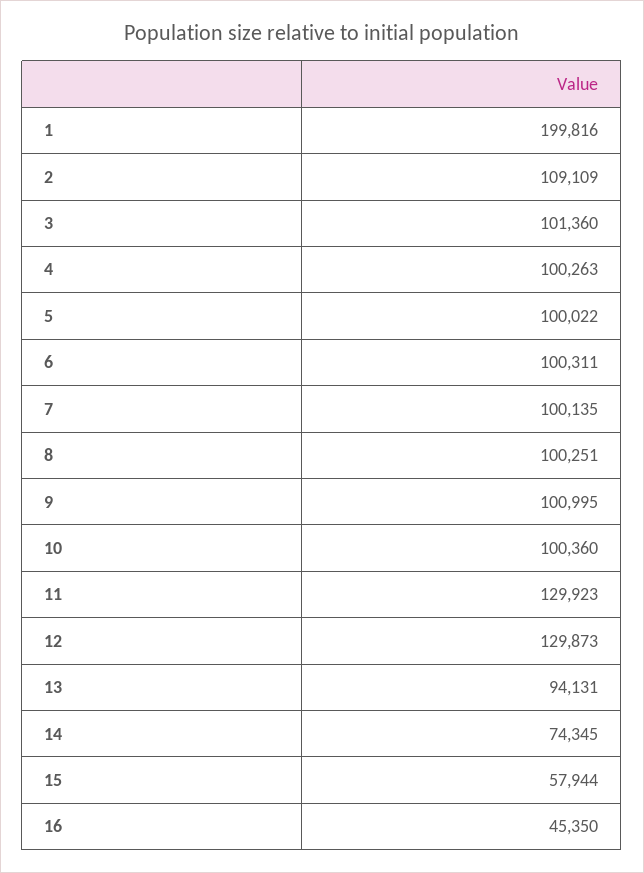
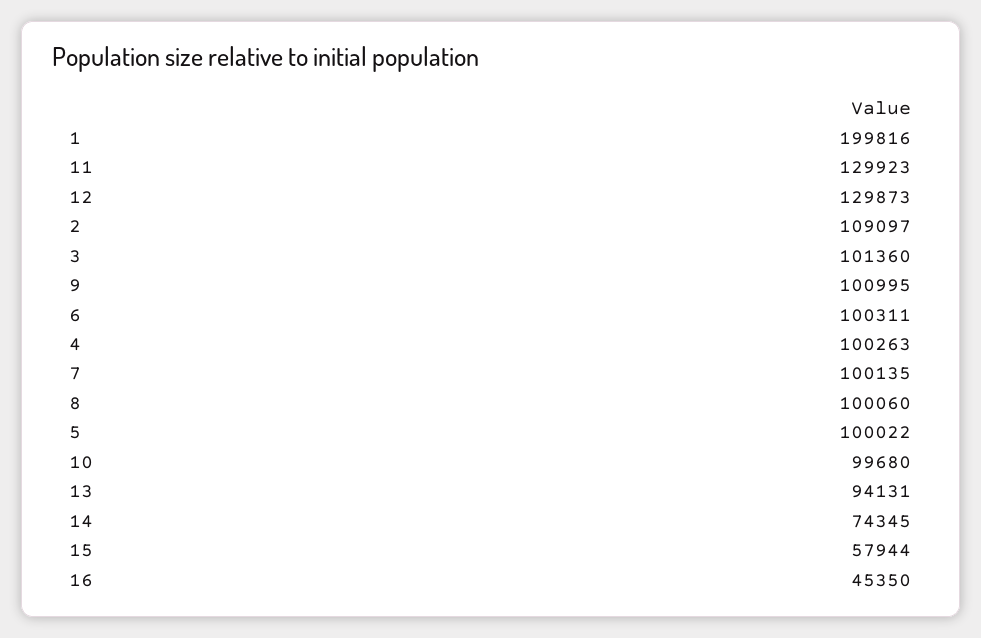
  {
    "1": 199816,
-   "2": 109109,
+   "2": 109097,
    "3": 101360,
    "4": 100263,
    "5": 100022,
    "6": 100311,
    "7": 100135,
-   "8": 100251,
+   "8": 100060,
    "9": 100995,
-   "10": 100360,
+   "10": 99680,
    "11": 129923,
    "12": 129873,
    "13": 94131,
    "14": 74345,
    "15": 57944,
    "16": 45350
  }

